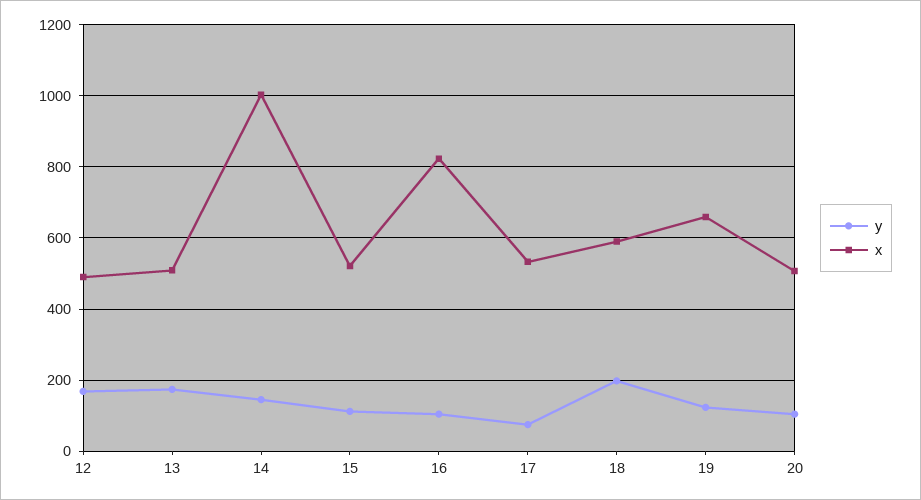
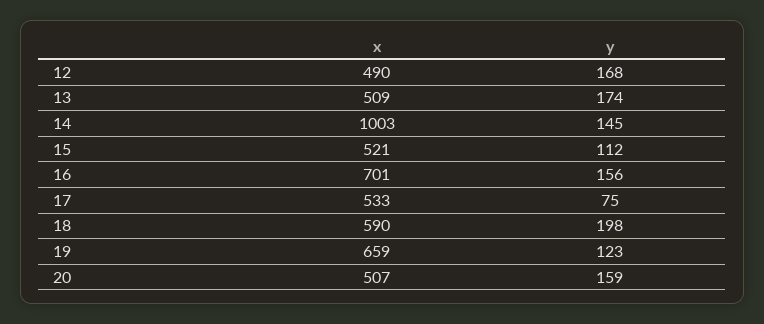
  {
    "y": {
      "12": 168,
      "13": 174,
      "14": 145,
      "15": 112,
-     "16": 100,
+     "16": 156,
      "17": 75,
      "18": 198,
      "19": 123,
-     "20": 100
+     "20": 159
    },
    "x": {
      "12": 490,
      "13": 509,
      "14": 1003,
      "15": 521,
-     "16": 820,
+     "16": 701,
      "17": 533,
      "18": 590,
      "19": 659,
      "20": 507
    }
  }

